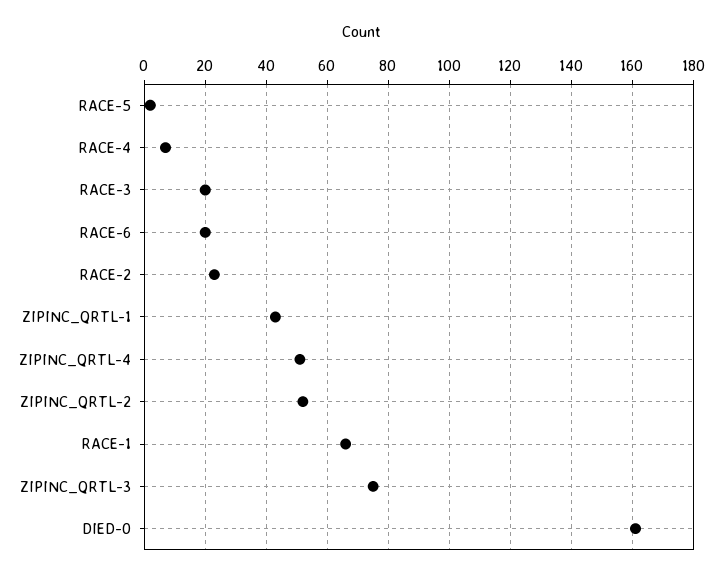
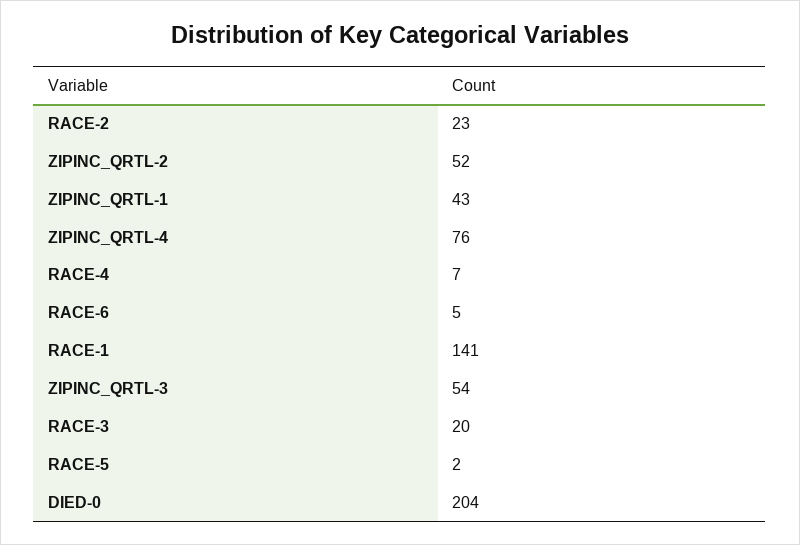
  {
    "RACE-5": 2,
    "RACE-4": 7,
    "RACE-3": 20,
-   "RACE-6": 20,
+   "RACE-6": 5,
    "RACE-2": 23,
    "ZIPINC_QRTL-1": 43,
-   "ZIPINC_QRTL-4": 50,
+   "ZIPINC_QRTL-4": 76,
    "ZIPINC_QRTL-2": 52,
-   "RACE-1": 65,
+   "RACE-1": 141,
-   "ZIPINC_QRTL-3": 75,
+   "ZIPINC_QRTL-3": 54,
-   "DIED-0": 160
+   "DIED-0": 204
  }

